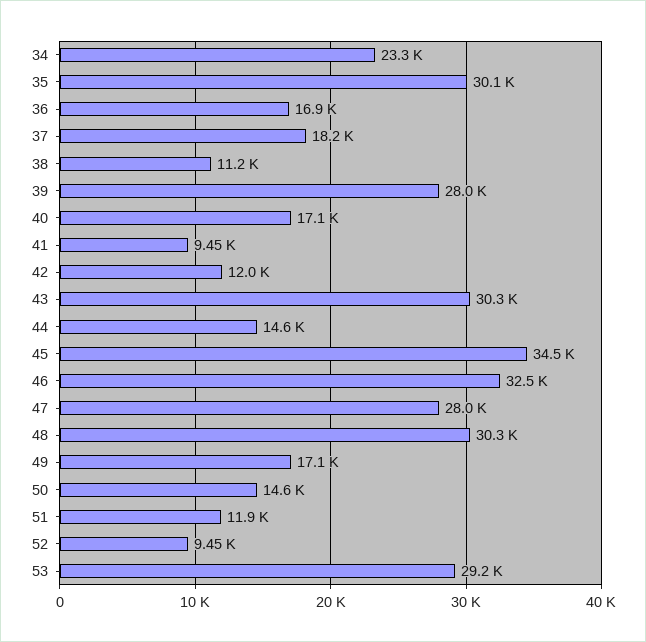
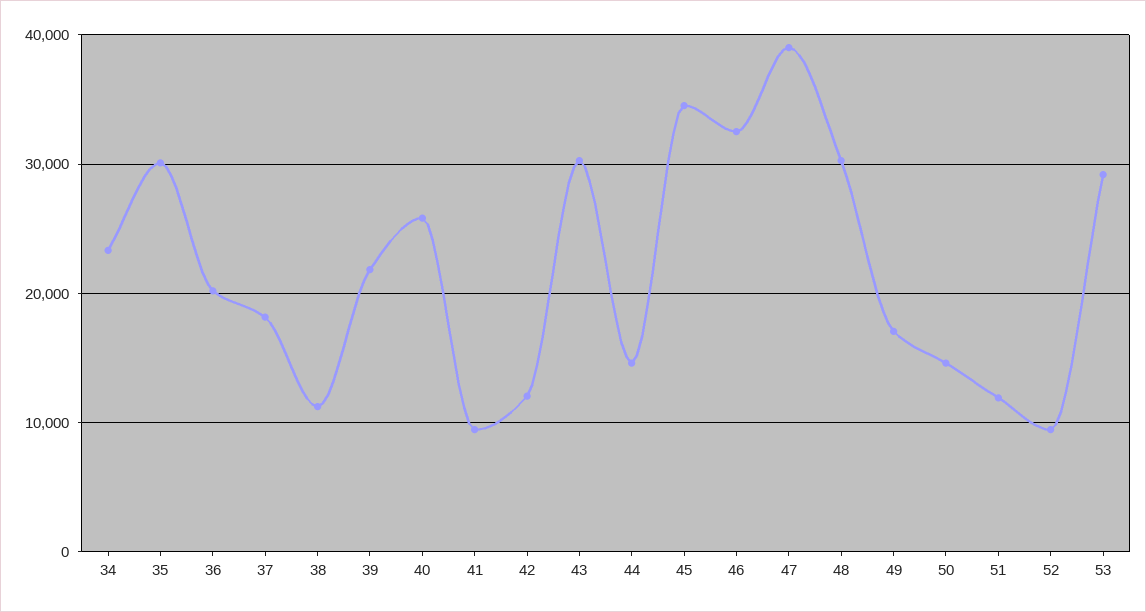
  {
    "34": 23300,
    "35": 30100,
-   "36": 16900,
+   "36": 20000,
    "37": 18200,
    "38": 11200,
-   "39": 28000,
+   "39": 22000,
-   "40": 17100,
+   "40": 26000,
    "41": 9450,
    "42": 12000,
    "43": 30300,
    "44": 14600,
    "45": 34500,
    "46": 32500,
-   "47": 28000,
+   "47": 39000,
    "48": 30300,
    "49": 17100,
    "50": 14600,
    "51": 11900,
    "52": 9450,
    "53": 29200
  }

